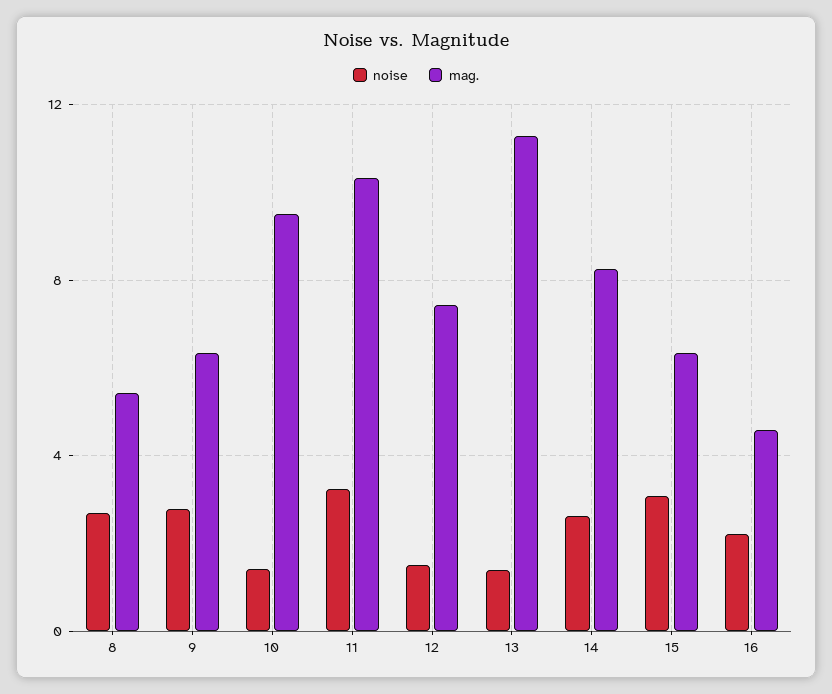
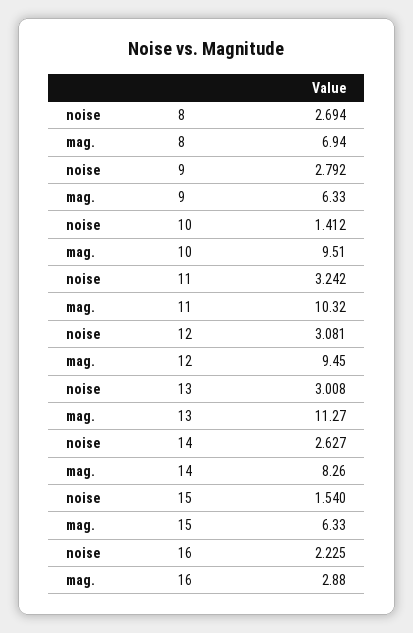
  {
    "noise": {
      "8": 2.694,
      "9": 2.792,
      "10": 1.412,
      "11": 3.242,
-     "12": 1.5,
+     "12": 3.081,
-     "13": 1.5,
+     "13": 3.008,
      "14": 2.627,
-     "15": 3,
+     "15": 1.54,
      "16": 2.225
    },
    "mag.": {
-     "8": 5.5,
+     "8": 6.94,
      "9": 6.33,
      "10": 9.51,
      "11": 10.32,
-     "12": 7.5,
+     "12": 9.45,
      "13": 11.27,
      "14": 8.26,
      "15": 6.33,
-     "16": 4.5
+     "16": 2.88
    }
  }

